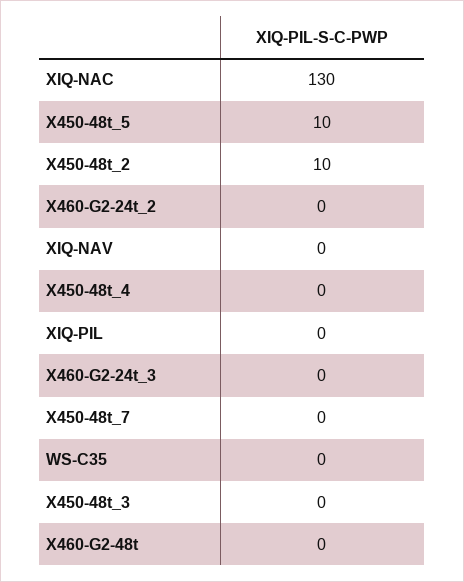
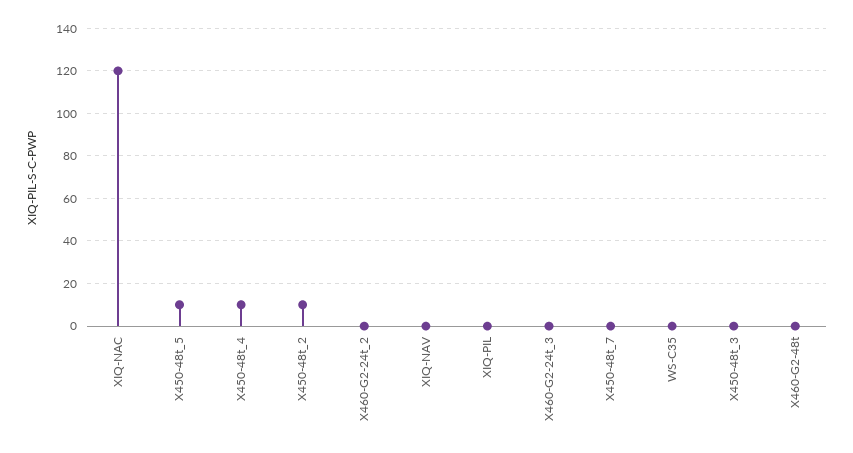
  {
-   "XIQ-NAC": 130,
+   "XIQ-NAC": 120,
    "X450-48t_5": 10,
    "X450-48t_2": 10,
    "X460-G2-24t_2": 0,
    "XIQ-NAV": 0,
-   "X450-48t_4": 0,
+   "X450-48t_4": 10,
    "XIQ-PIL": 0,
    "X460-G2-24t_3": 0,
    "X450-48t_7": 0,
    "WS-C35": 0,
    "X450-48t_3": 0,
    "X460-G2-48t": 0
  }

